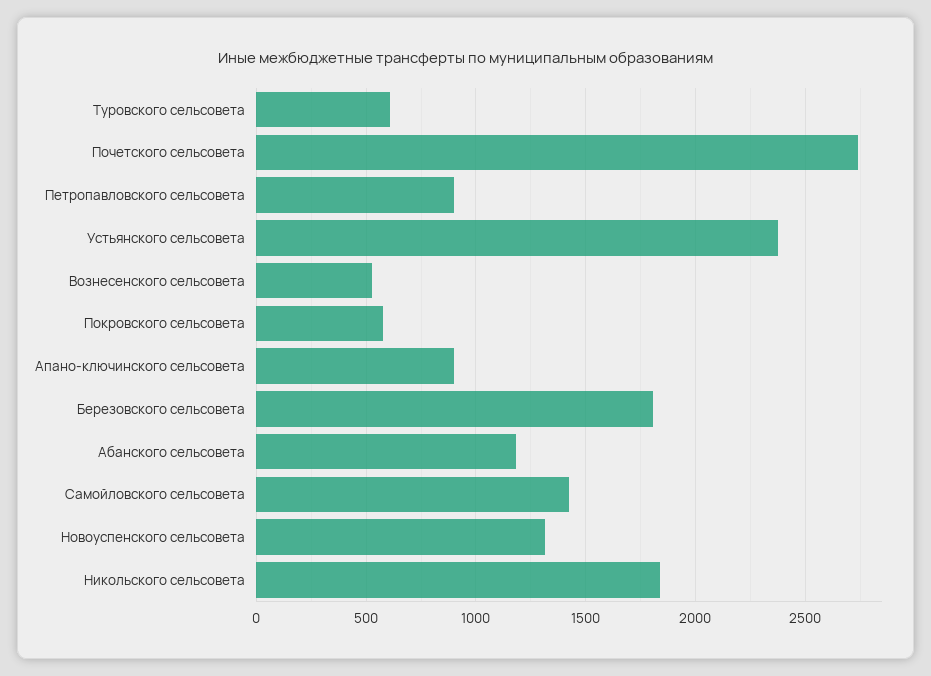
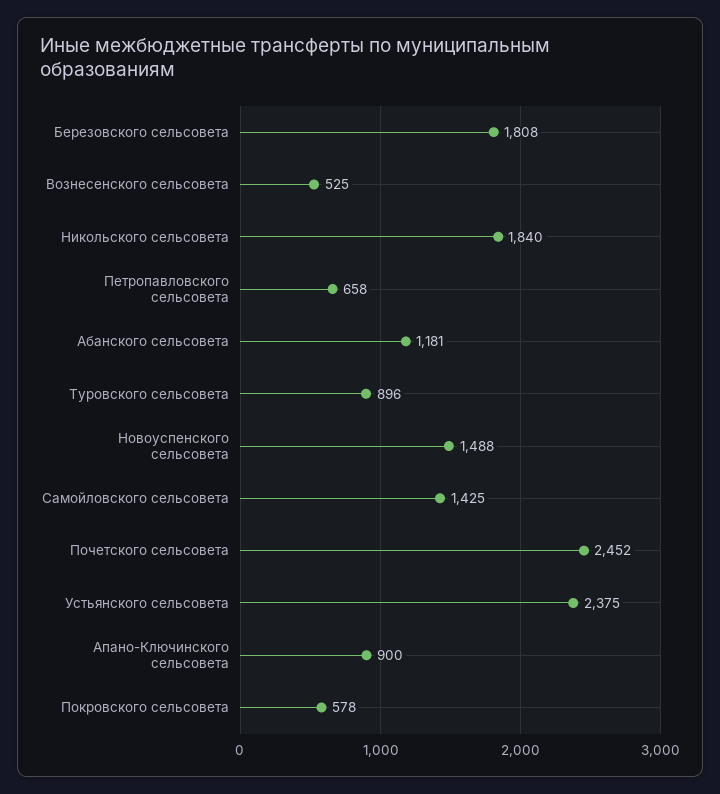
  {
-   "Туровского сельсовета": 600,
+   "Туровского сельсовета": 896,
-   "Почетского сельсовета": 2750,
+   "Почетского сельсовета": 2452,
-   "Петропавловского сельсовета": 900,
+   "Петропавловского сельсовета": 658,
    "Устьянского сельсовета": 2375,
    "Вознесенского сельсовета": 525,
    "Покровского сельсовета": 578,
    "Апано-ключинского сельсовета": 900,
    "Березовского сельсовета": 1808,
    "Абанского сельсовета": 1181,
    "Самойловского сельсовета": 1425,
-   "Новоуспенского сельсовета": 1300,
+   "Новоуспенского сельсовета": 1488,
    "Никольского сельсовета": 1840
  }

